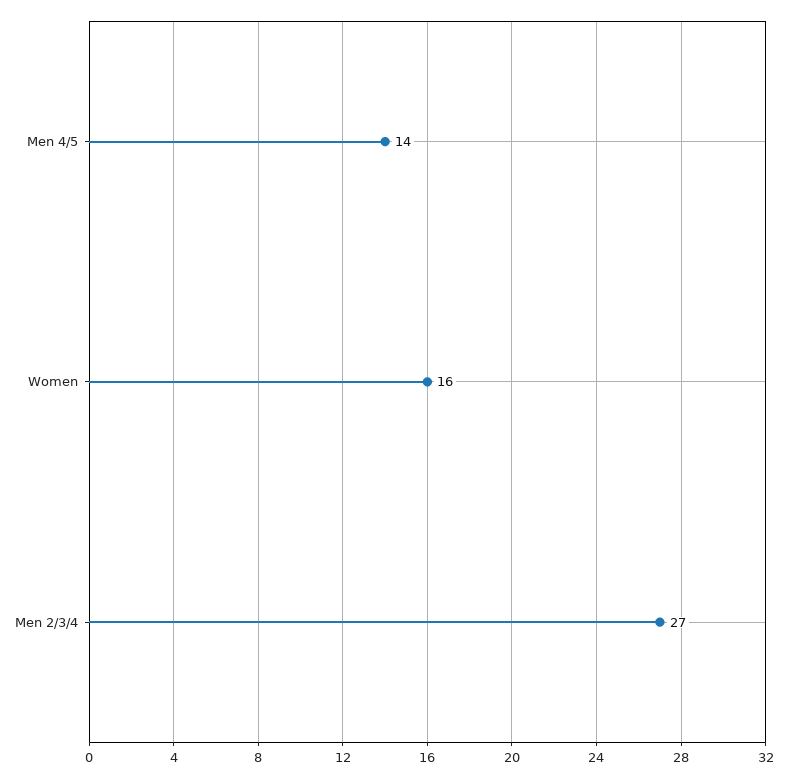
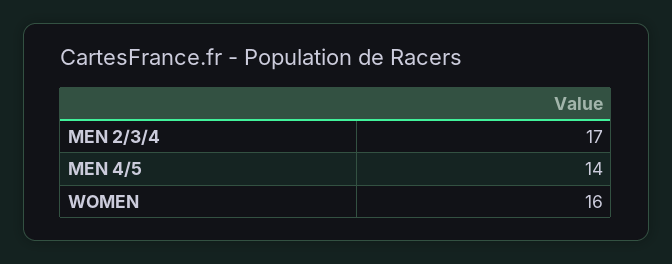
  {
    "Men 4/5": 14,
    "Women": 16,
-   "Men 2/3/4": 27
+   "Men 2/3/4": 17
  }

